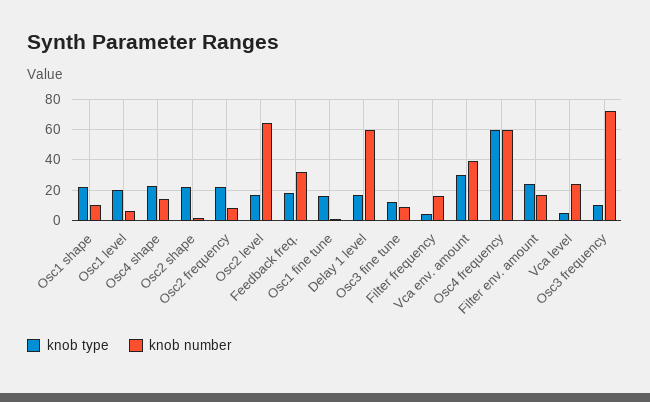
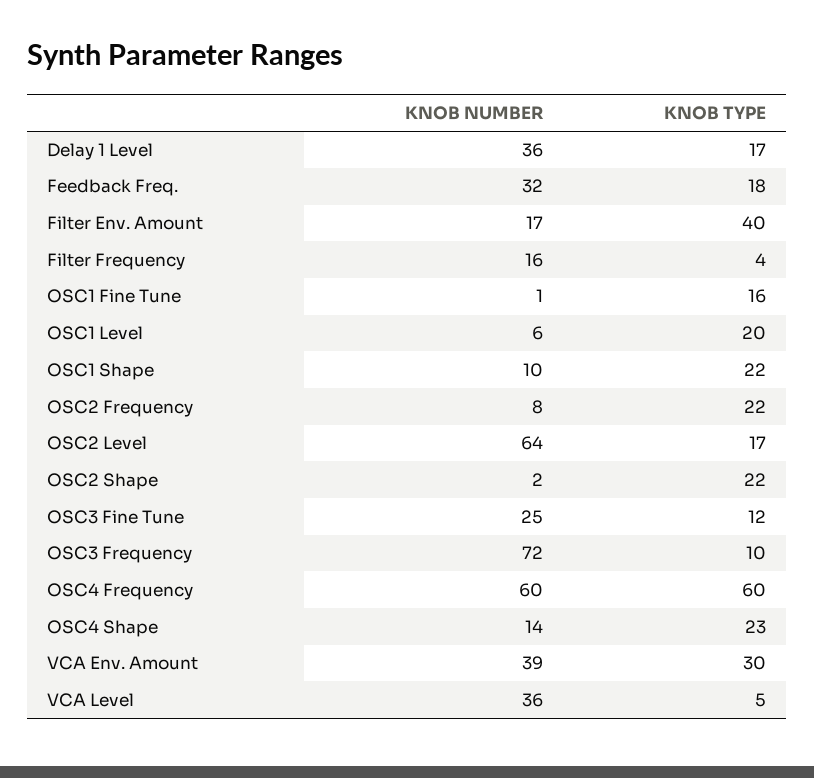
  {
    "knob type": {
      "Osc1 shape": 22,
      "Osc1 level": 20,
      "Osc4 shape": 23,
      "Osc2 shape": 22,
      "Osc2 frequency": 22,
      "Osc2 level": 17,
      "Feedback freq.": 18,
      "Osc1 fine tune": 16,
      "Delay 1 level": 17,
      "Osc3 fine tune": 12,
      "Filter frequency": 4,
      "Vca env. amount": 30,
      "Osc4 frequency": 60,
-     "Filter env. amount": 25,
+     "Filter env. amount": 40,
      "Vca level": 5,
      "Osc3 frequency": 10
    },
    "knob number": {
      "Osc1 shape": 10,
      "Osc1 level": 6,
      "Osc4 shape": 14,
      "Osc2 shape": 2,
      "Osc2 frequency": 8,
      "Osc2 level": 64,
      "Feedback freq.": 32,
      "Osc1 fine tune": 1,
-     "Delay 1 level": 60,
+     "Delay 1 level": 36,
-     "Osc3 fine tune": 10,
+     "Osc3 fine tune": 25,
      "Filter frequency": 16,
      "Vca env. amount": 39,
      "Osc4 frequency": 60,
      "Filter env. amount": 17,
-     "Vca level": 25,
+     "Vca level": 36,
      "Osc3 frequency": 72
    }
  }

